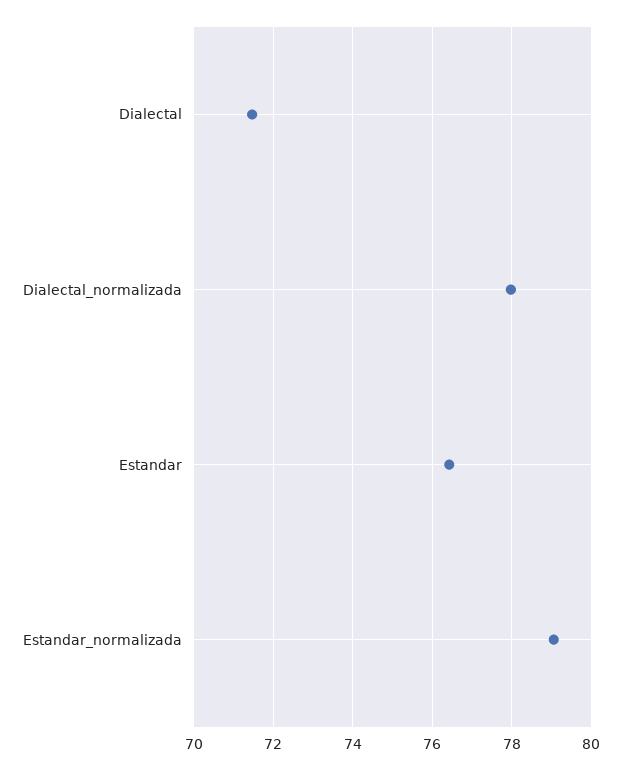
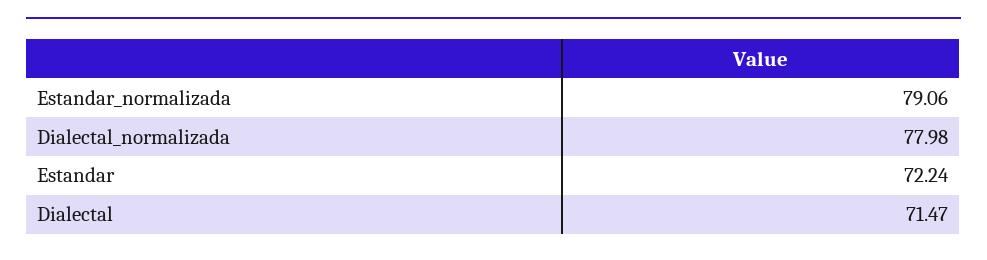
  {
    "Dialectal": 71.47,
    "Dialectal_normalizada": 77.98,
-   "Estandar": 76.4,
+   "Estandar": 72.24,
    "Estandar_normalizada": 79.06
  }

